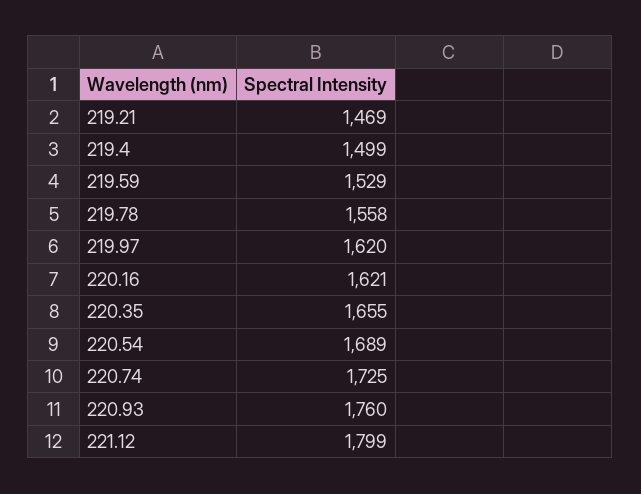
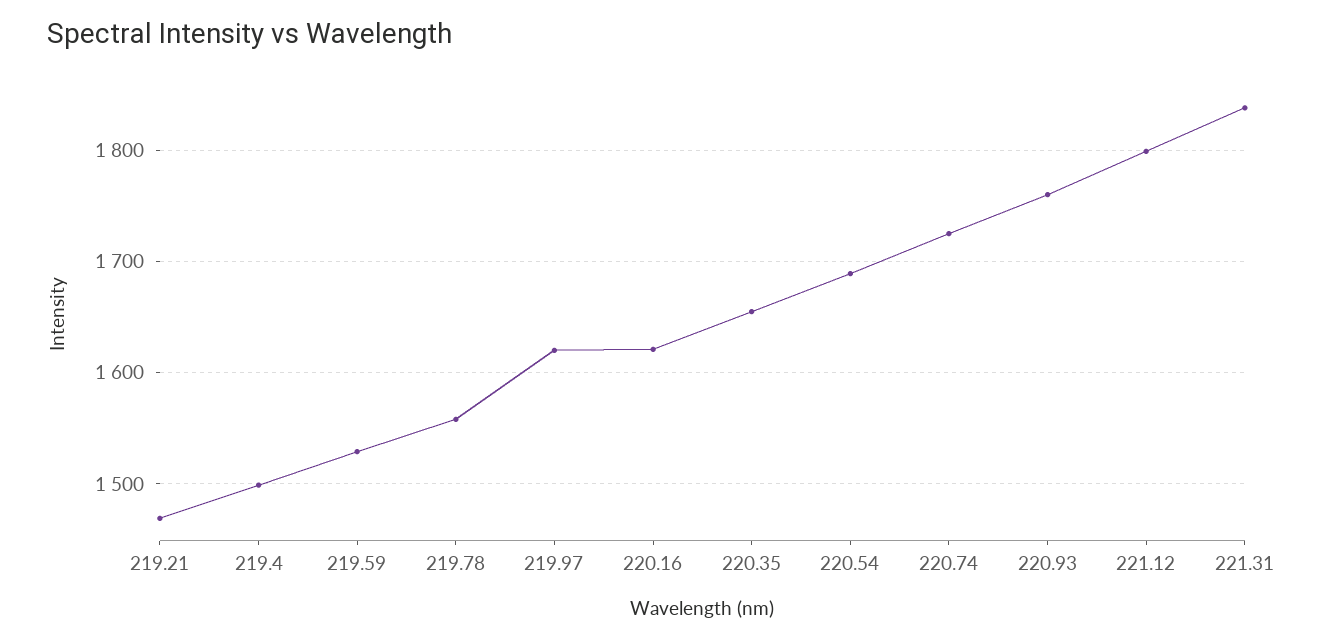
  {
    "219.21": 1469,
    "219.4": 1499,
    "219.59": 1529,
    "219.78": 1558,
    "219.97": 1620,
    "220.16": 1621,
    "220.35": 1655,
    "220.54": 1689,
    "220.74": 1725,
    "220.93": 1760,
-   "221.12": 1799
+   "221.12": 1799,
+   "221.31": 1840
  }

